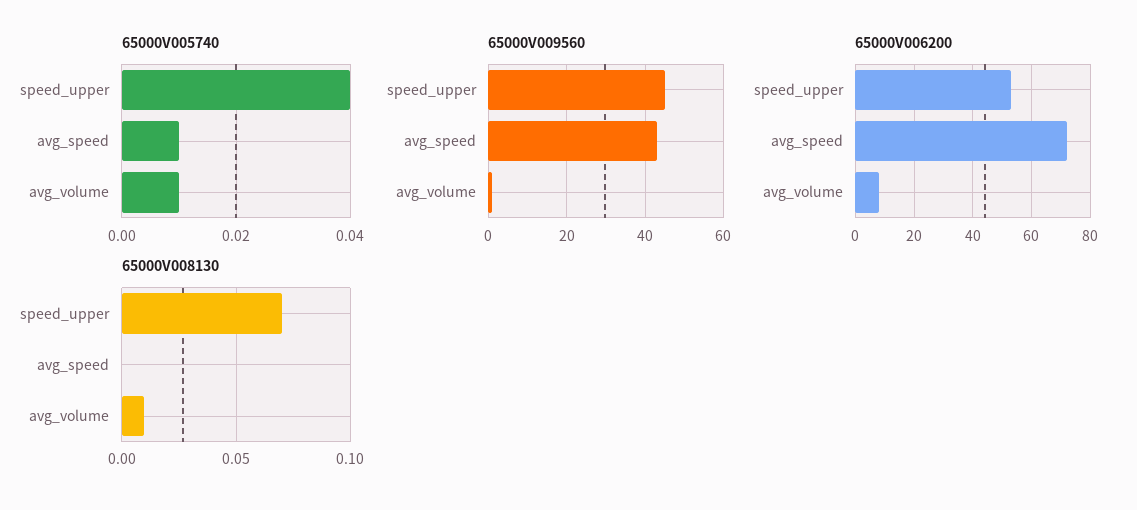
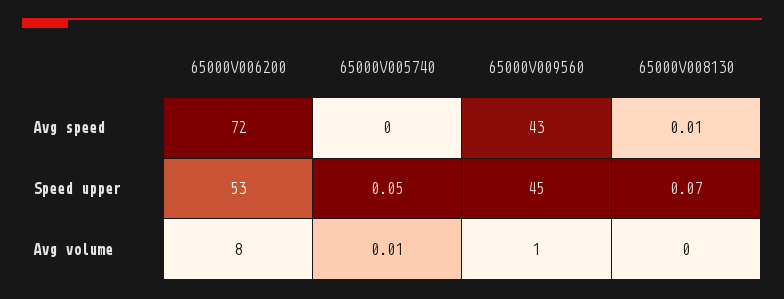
  {
    "65000V005740": {
-     "speed_upper": 0.04,
+     "speed_upper": 0.05,
-     "avg_speed": 0.01,
+     "avg_speed": 0,
      "avg_volume": 0.01
    },
    "65000V009560": {
      "speed_upper": 45,
      "avg_speed": 43,
      "avg_volume": 1
    },
    "65000V006200": {
      "speed_upper": 53,
      "avg_speed": 72,
      "avg_volume": 8
    },
    "65000V008130": {
      "speed_upper": 0.07,
-     "avg_speed": 0,
+     "avg_speed": 0.01,
-     "avg_volume": 0.01
+     "avg_volume": 0
    }
  }

